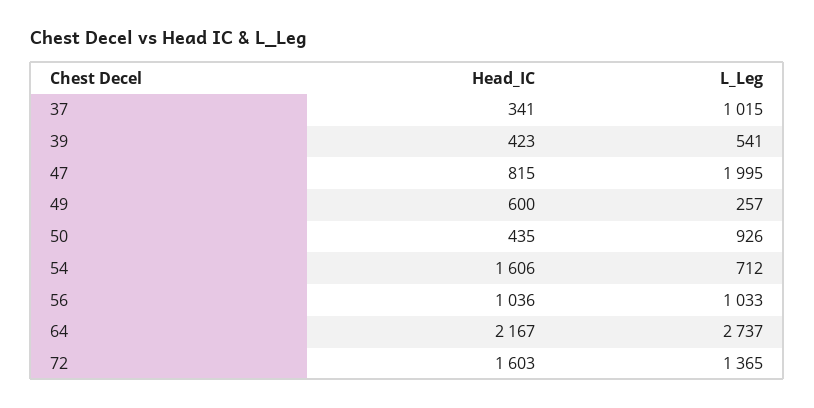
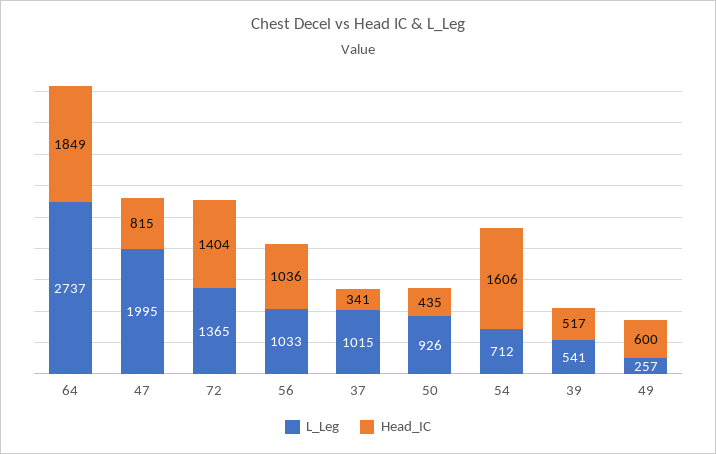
  {
    "Head_IC": {
      "37": 341,
-     "39": 423,
+     "39": 517,
      "47": 815,
      "49": 600,
      "50": 435,
      "54": 1606,
      "56": 1036,
-     "64": 2167,
+     "64": 1849,
-     "72": 1603
+     "72": 1404
    },
    "L_Leg": {
      "37": 1015,
      "39": 541,
      "47": 1995,
      "49": 257,
      "50": 926,
      "54": 712,
      "56": 1033,
      "64": 2737,
      "72": 1365
    }
  }

